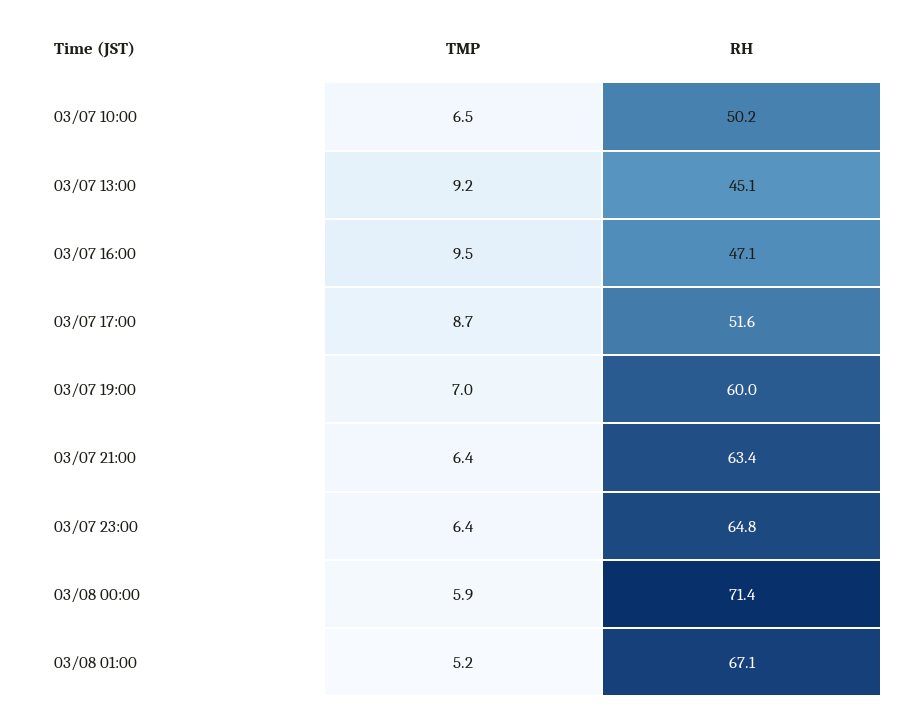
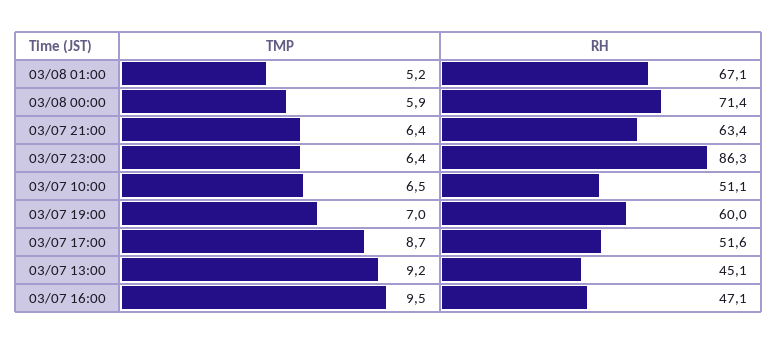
  {
    "TMP": {
      "03/07 10:00": 6.5,
      "03/07 13:00": 9.2,
      "03/07 16:00": 9.5,
      "03/07 17:00": 8.7,
      "03/07 19:00": 7,
      "03/07 21:00": 6.4,
      "03/07 23:00": 6.4,
      "03/08 00:00": 5.9,
      "03/08 01:00": 5.2
    },
    "RH": {
-     "03/07 10:00": 50.2,
+     "03/07 10:00": 51.1,
      "03/07 13:00": 45.1,
      "03/07 16:00": 47.1,
      "03/07 17:00": 51.6,
      "03/07 19:00": 60,
      "03/07 21:00": 63.4,
-     "03/07 23:00": 64.8,
+     "03/07 23:00": 86.3,
      "03/08 00:00": 71.4,
      "03/08 01:00": 67.1
    }
  }

